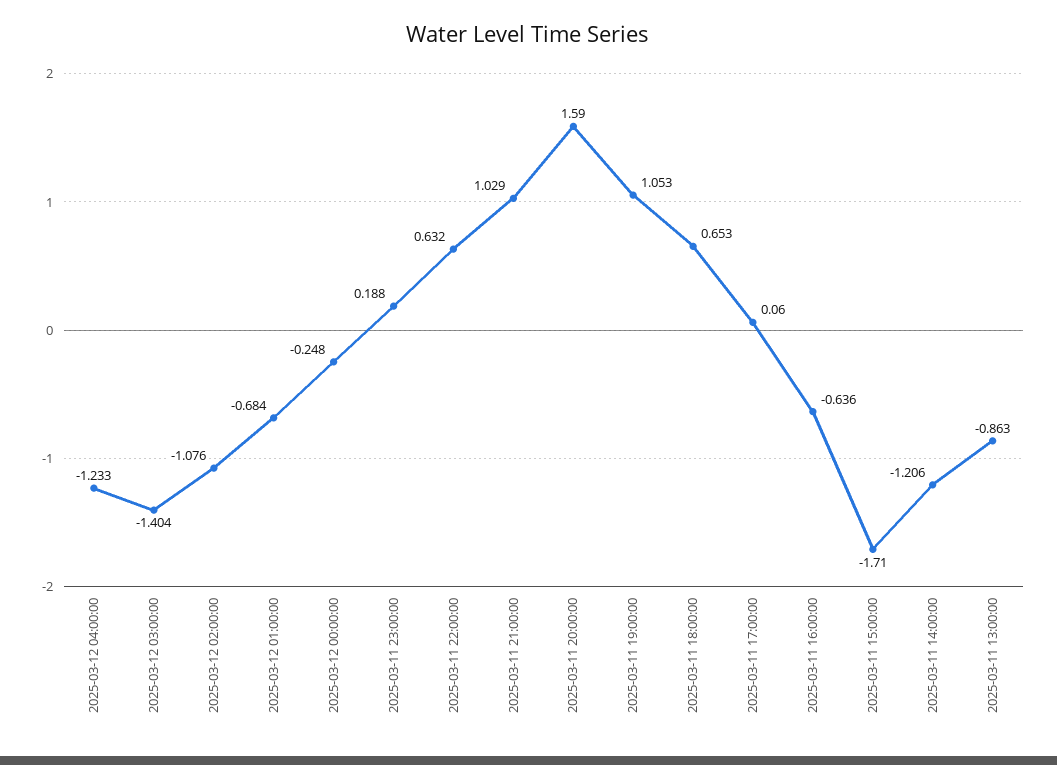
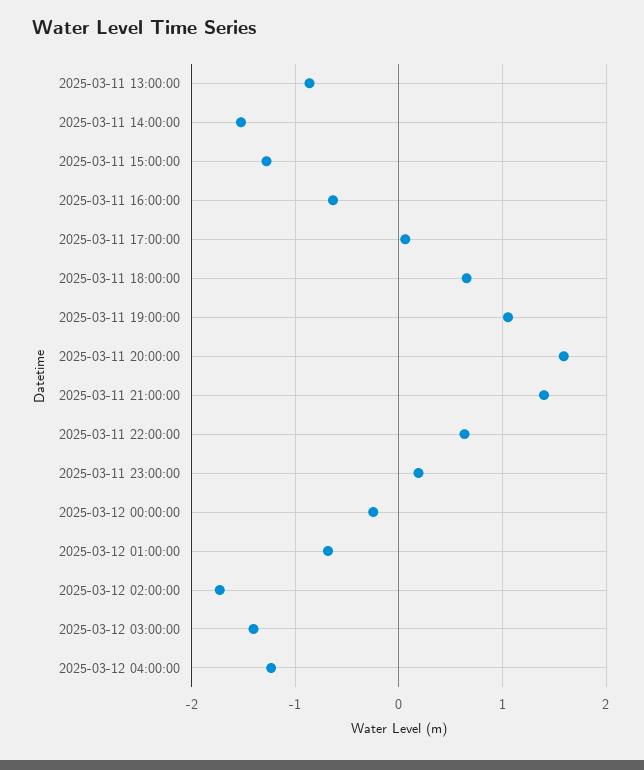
  {
    "2025-03-12 04:00:00": -1.233,
    "2025-03-12 03:00:00": -1.404,
-   "2025-03-12 02:00:00": -1.076,
+   "2025-03-12 02:00:00": -1.7,
    "2025-03-12 01:00:00": -0.684,
    "2025-03-12 00:00:00": -0.248,
    "2025-03-11 23:00:00": 0.188,
    "2025-03-11 22:00:00": 0.632,
-   "2025-03-11 21:00:00": 1.029,
+   "2025-03-11 21:00:00": 1.4,
    "2025-03-11 20:00:00": 1.59,
    "2025-03-11 19:00:00": 1.053,
    "2025-03-11 18:00:00": 0.653,
    "2025-03-11 17:00:00": 0.06,
    "2025-03-11 16:00:00": -0.636,
-   "2025-03-11 15:00:00": -1.71,
+   "2025-03-11 15:00:00": -1.3,
-   "2025-03-11 14:00:00": -1.206,
+   "2025-03-11 14:00:00": -1.5,
    "2025-03-11 13:00:00": -0.863
  }

